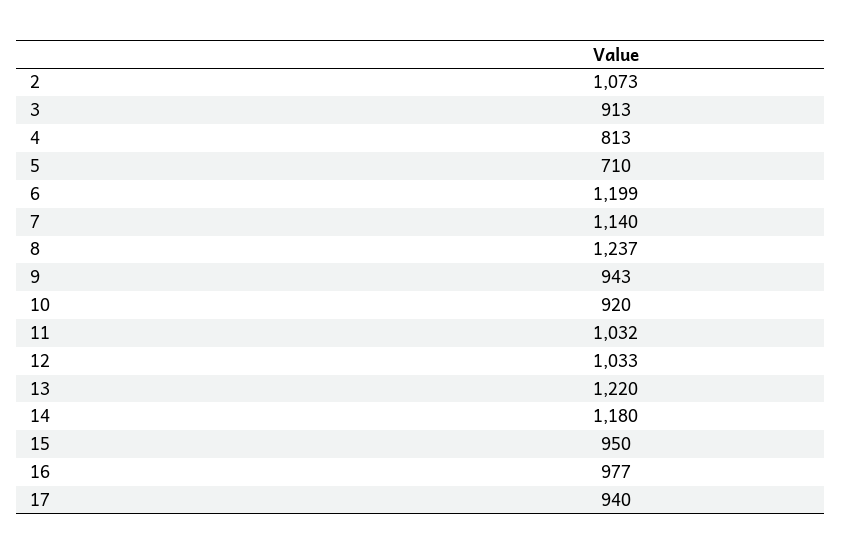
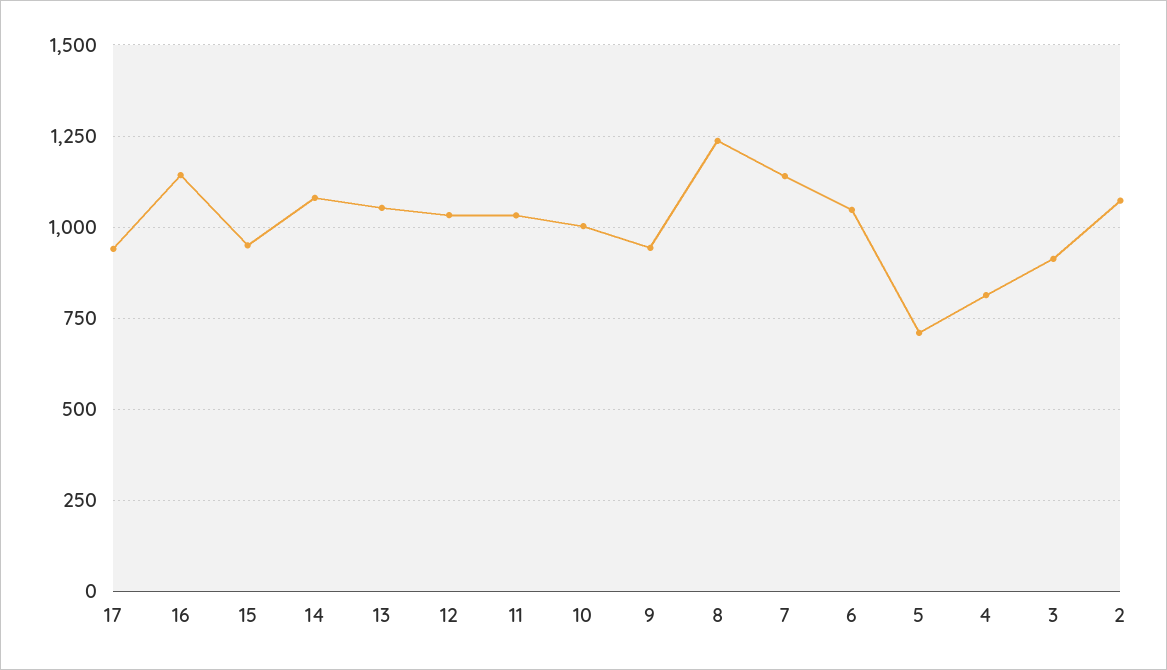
  {
    "2": 1073,
    "3": 913,
    "4": 813,
    "5": 710,
-   "6": 1199,
+   "6": 1050,
    "7": 1140,
    "8": 1237,
    "9": 943,
-   "10": 920,
+   "10": 1000,
    "11": 1032,
    "12": 1033,
-   "13": 1220,
+   "13": 1050,
-   "14": 1180,
+   "14": 1075,
    "15": 950,
-   "16": 977,
+   "16": 1150,
    "17": 940
  }

